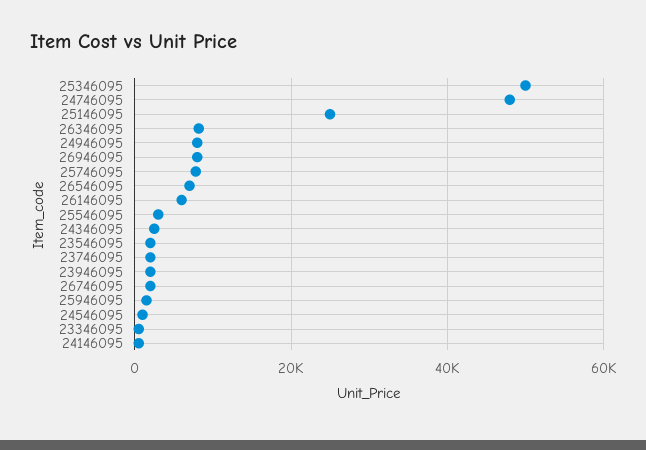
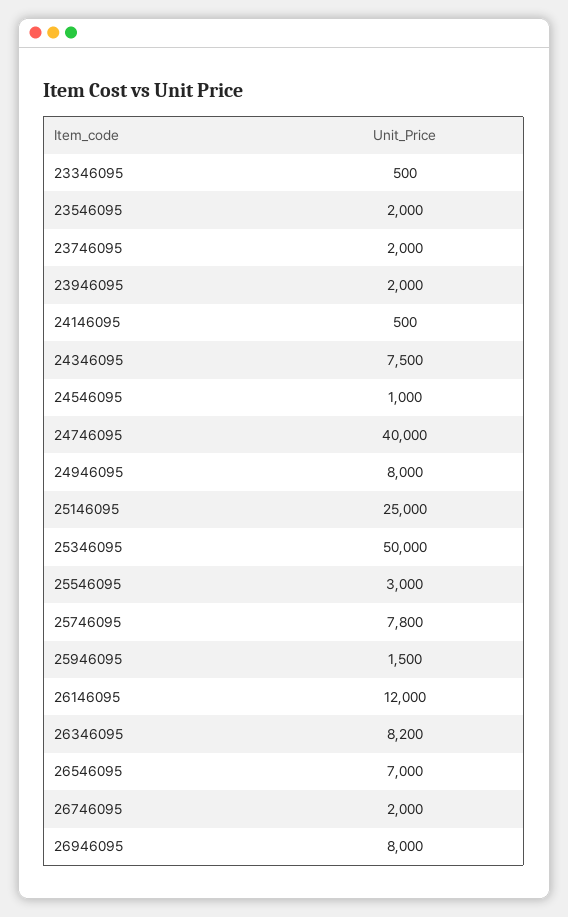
  {
    "25346095": 50000,
-   "24746095": 48000,
+   "24746095": 40000,
    "25146095": 25000,
    "26346095": 8200,
    "24946095": 8000,
    "26946095": 8000,
    "25746095": 7800,
    "26546095": 7000,
-   "26146095": 6000,
+   "26146095": 12000,
    "25546095": 3000,
-   "24346095": 2000,
+   "24346095": 7500,
    "23546095": 2000,
    "23746095": 2000,
    "23946095": 2000,
    "26746095": 2000,
    "25946095": 1500,
    "24546095": 1000,
    "23346095": 500,
    "24146095": 500
  }

